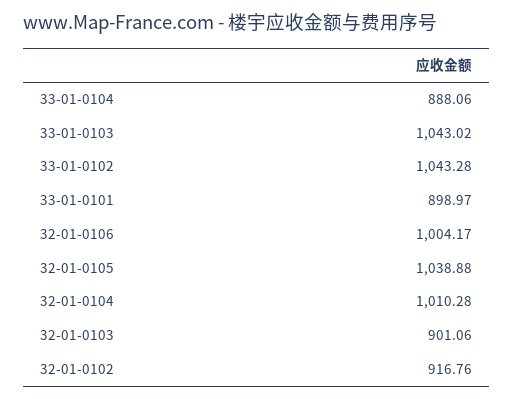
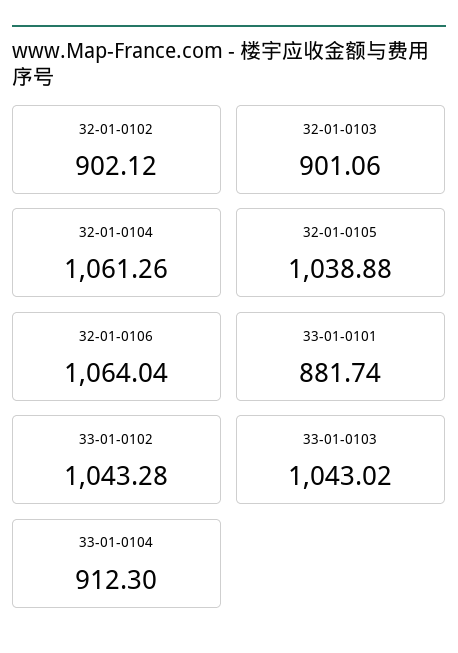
  {
-   "33-01-0104": 888.06,
+   "33-01-0104": 912.3,
    "33-01-0103": 1043.02,
    "33-01-0102": 1043.28,
-   "33-01-0101": 898.97,
+   "33-01-0101": 881.74,
-   "32-01-0106": 1004.17,
+   "32-01-0106": 1064.04,
    "32-01-0105": 1038.88,
-   "32-01-0104": 1010.28,
+   "32-01-0104": 1061.26,
    "32-01-0103": 901.06,
-   "32-01-0102": 916.76
+   "32-01-0102": 902.12
  }

